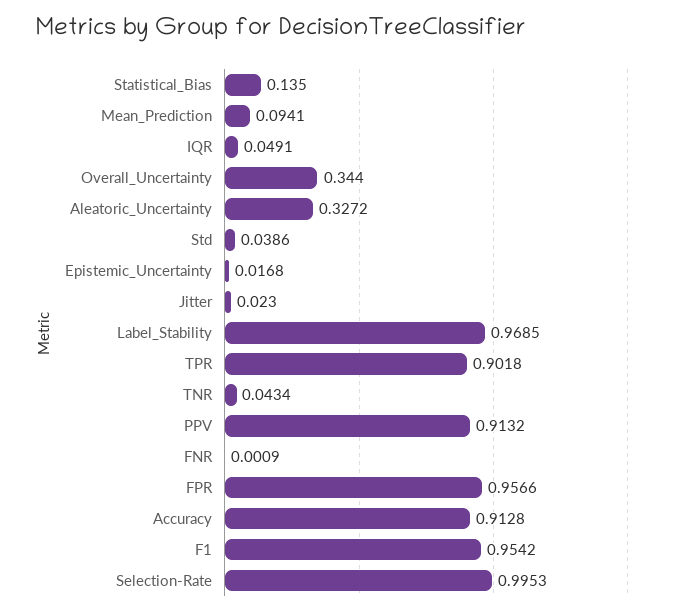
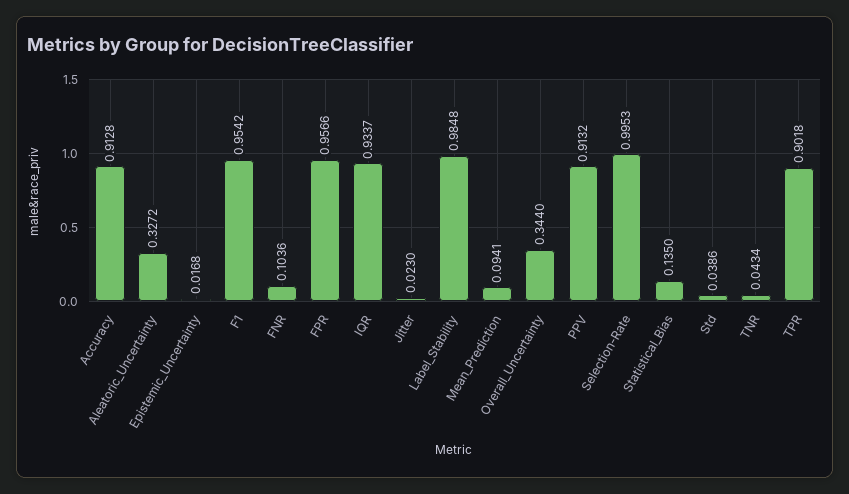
  {
    "Statistical_Bias": 0.135,
    "Mean_Prediction": 0.0941,
-   "IQR": 0.0491,
+   "IQR": 0.9337,
    "Overall_Uncertainty": 0.344,
    "Aleatoric_Uncertainty": 0.3272,
    "Std": 0.0386,
    "Epistemic_Uncertainty": 0.0168,
    "Jitter": 0.023,
-   "Label_Stability": 0.9685,
+   "Label_Stability": 0.9848,
    "TPR": 0.9018,
    "TNR": 0.0434,
    "PPV": 0.9132,
-   "FNR": 0.0009,
+   "FNR": 0.1036,
    "FPR": 0.9566,
    "Accuracy": 0.9128,
    "F1": 0.9542,
    "Selection-Rate": 0.9953
  }

